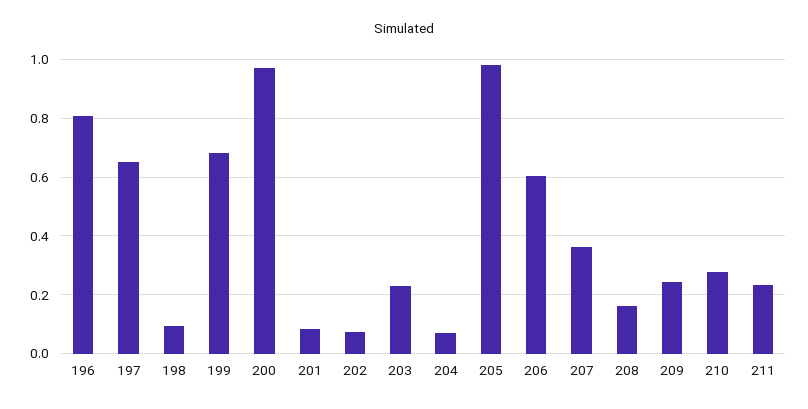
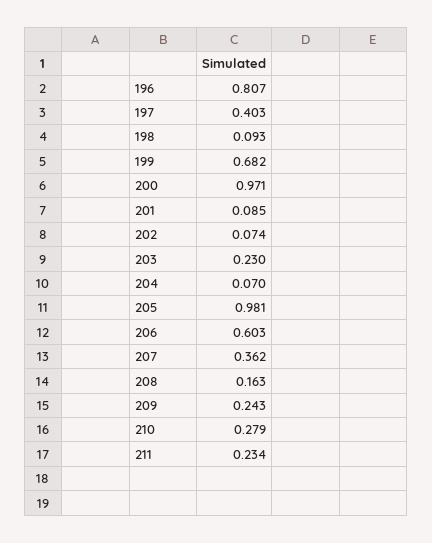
  {
    "196": 0.807,
-   "197": 0.65,
+   "197": 0.403,
    "198": 0.093,
    "199": 0.682,
    "200": 0.971,
    "201": 0.085,
    "202": 0.074,
    "203": 0.23,
    "204": 0.07,
    "205": 0.981,
    "206": 0.603,
    "207": 0.362,
    "208": 0.163,
    "209": 0.243,
    "210": 0.279,
    "211": 0.234
  }

